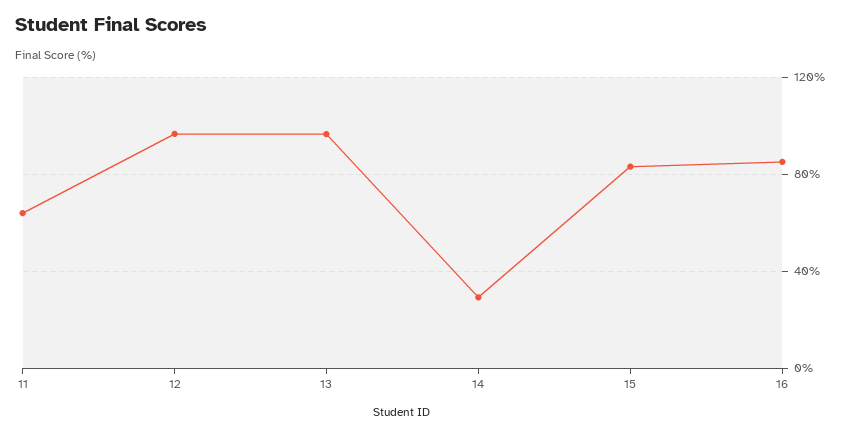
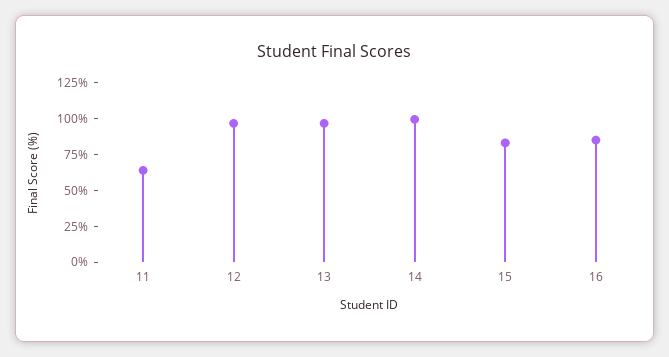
  {
    "11": 65,
    "12": 95,
    "13": 95,
-   "14": 30,
+   "14": 100,
    "15": 85,
    "16": 85
  }

